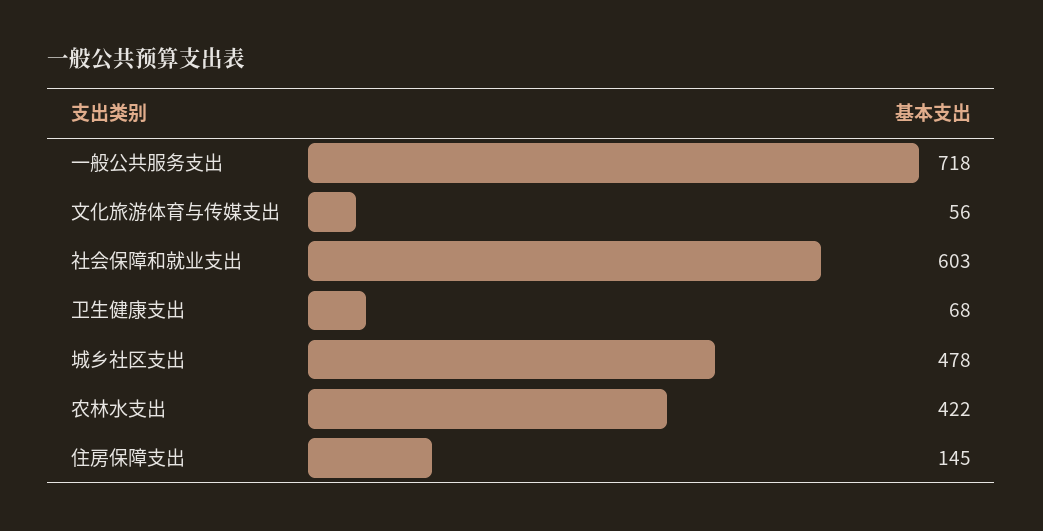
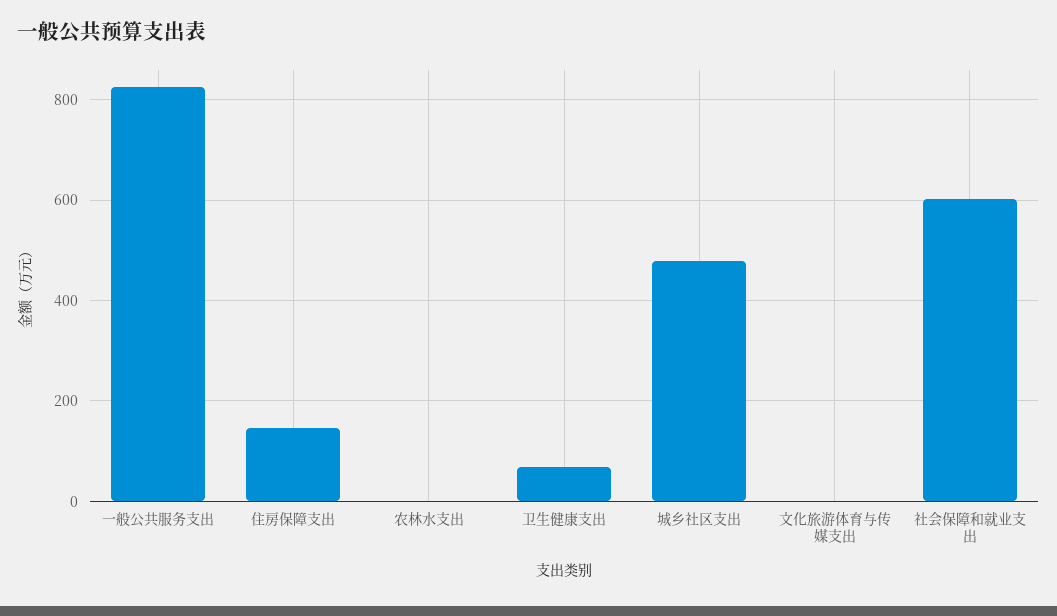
  {
-   "一般公共服务支出": 718,
+   "一般公共服务支出": 820,
-   "文化旅游体育与传媒支出": 56,
+   "文化旅游体育与传媒支出": 0,
    "社会保障和就业支出": 603,
    "卫生健康支出": 68,
    "城乡社区支出": 478,
-   "农林水支出": 422,
+   "农林水支出": 0,
    "住房保障支出": 145
  }

